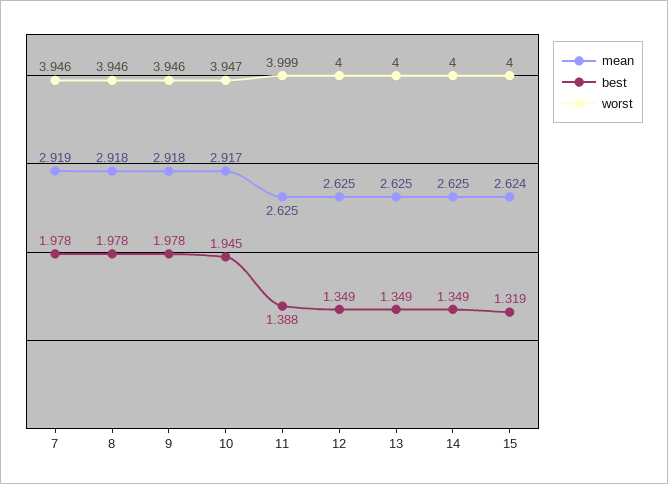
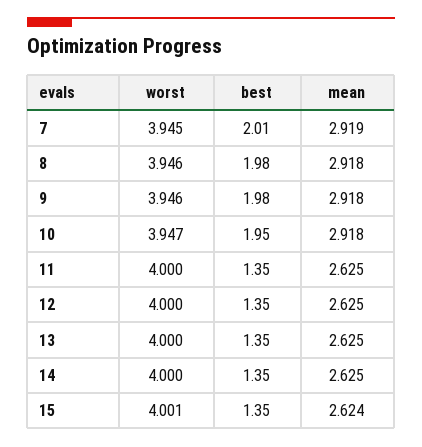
  {
    "mean": {
      "7": 2.919,
      "8": 2.918,
      "9": 2.918,
-     "10": 2.917,
+     "10": 2.918,
      "11": 2.625,
      "12": 2.625,
      "13": 2.625,
      "14": 2.625,
      "15": 2.624
    },
    "best": {
-     "7": 1.978,
+     "7": 2.01,
      "8": 1.978,
      "9": 1.978,
      "10": 1.945,
-     "11": 1.388,
+     "11": 1.35,
      "12": 1.349,
      "13": 1.349,
      "14": 1.349,
-     "15": 1.319
+     "15": 1.35
    },
    "worst": {
-     "7": 3.946,
+     "7": 3.945,
      "8": 3.946,
      "9": 3.946,
      "10": 3.947,
-     "11": 3.999,
+     "11": 4,
      "12": 4,
      "13": 4,
      "14": 4,
-     "15": 4
+     "15": 4.001
    }
  }

